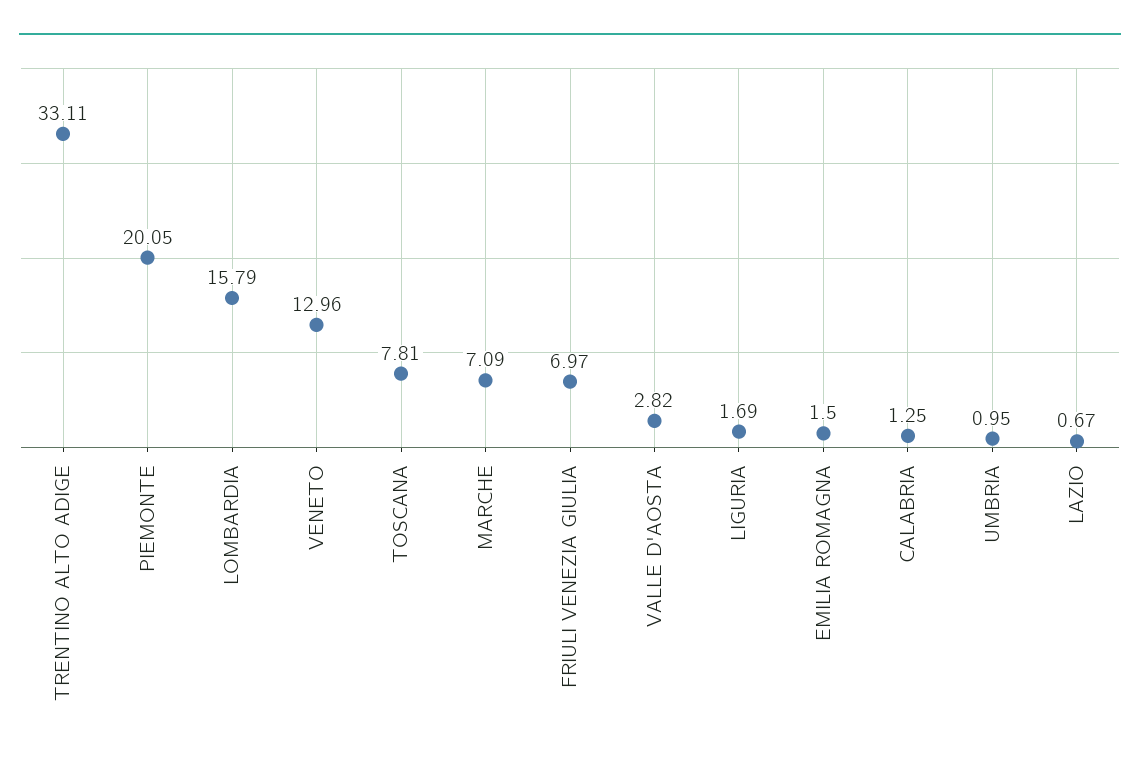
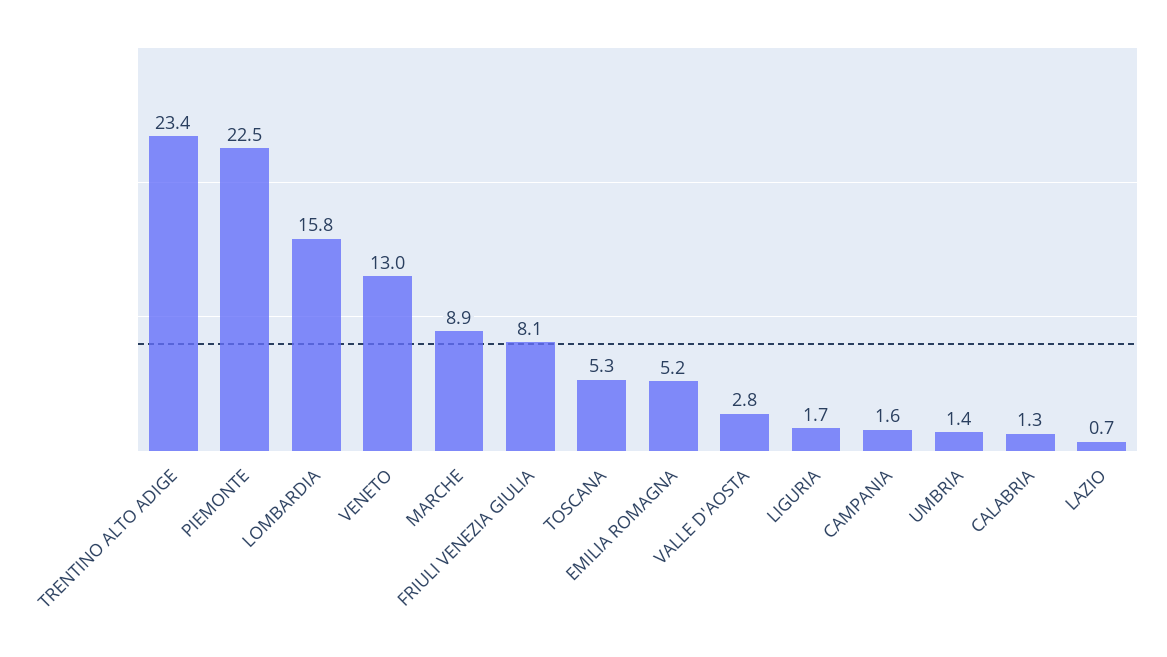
  {
-   "TRENTINO ALTO ADIGE": 33.11,
+   "TRENTINO ALTO ADIGE": 23.4,
-   "PIEMONTE": 20.05,
+   "PIEMONTE": 22.5,
    "LOMBARDIA": 15.79,
    "VENETO": 12.96,
-   "TOSCANA": 7.81,
+   "TOSCANA": 5.3,
-   "MARCHE": 7.09,
+   "MARCHE": 8.9,
-   "FRIULI VENEZIA GIULIA": 6.97,
+   "FRIULI VENEZIA GIULIA": 8.1,
    "VALLE D'AOSTA": 2.82,
    "LIGURIA": 1.69,
-   "EMILIA ROMAGNA": 1.5,
+   "EMILIA ROMAGNA": 5.2,
    "CALABRIA": 1.25,
-   "UMBRIA": 0.95,
+   "UMBRIA": 1.4,
-   "LAZIO": 0.67
+   "LAZIO": 0.67,
+   "CAMPANIA": 1.6
  }

